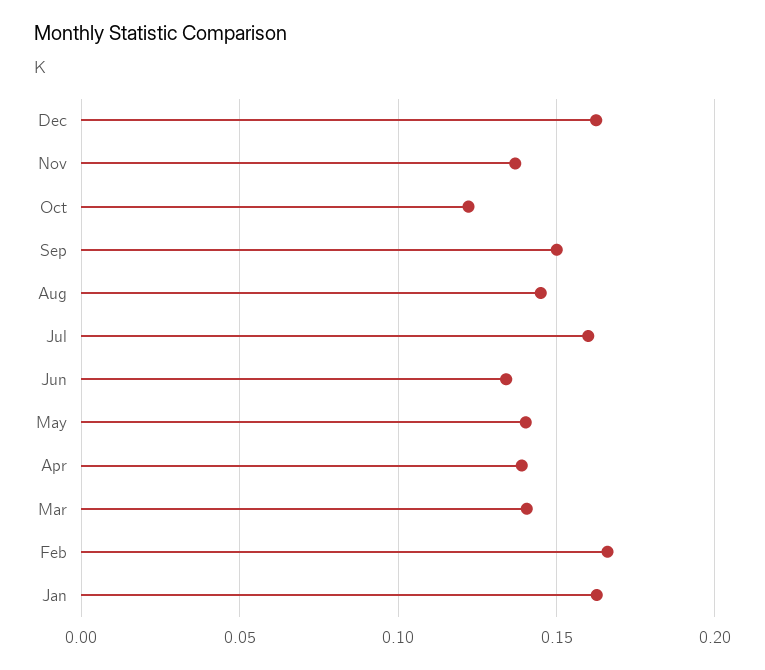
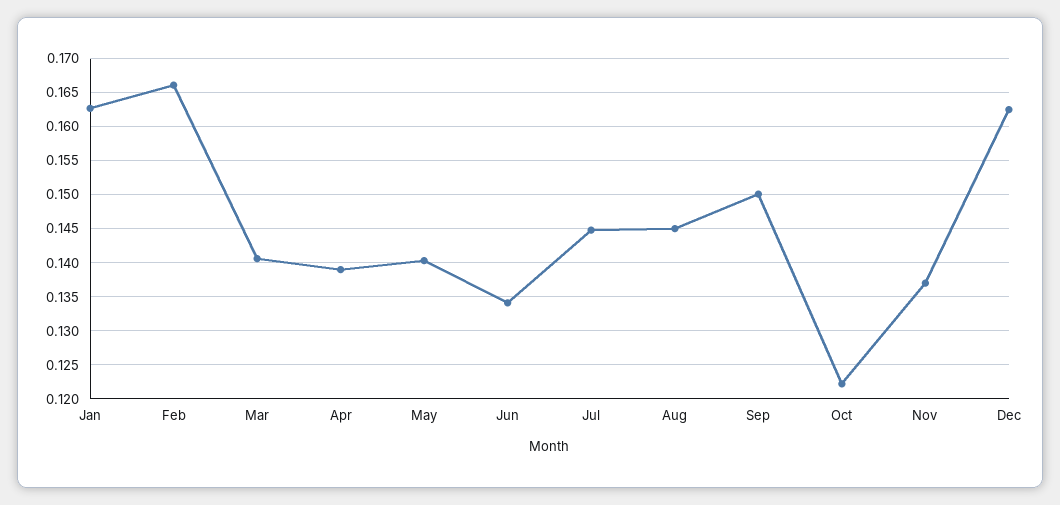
  {
    "Dec": 0.163,
    "Nov": 0.137,
    "Oct": 0.122,
    "Sep": 0.15,
    "Aug": 0.145,
-   "Jul": 0.16,
+   "Jul": 0.145,
    "Jun": 0.134,
    "May": 0.14,
    "Apr": 0.139,
    "Mar": 0.141,
    "Feb": 0.166,
    "Jan": 0.163
  }

